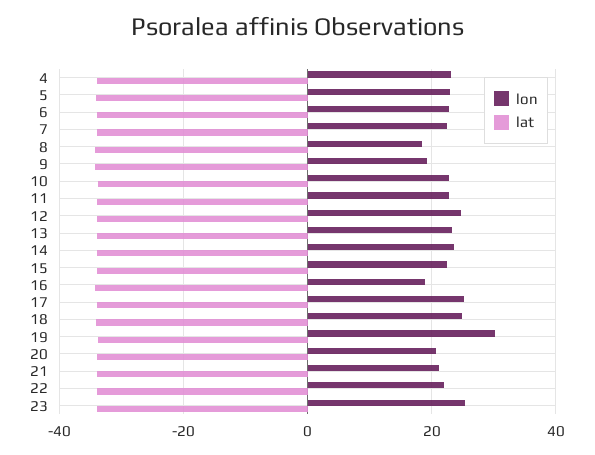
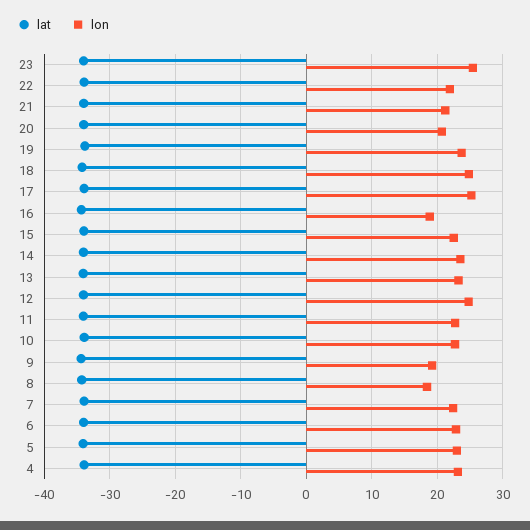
  {
    "lon": {
      "4": 23,
      "5": 23,
      "6": 23,
      "7": 22,
      "8": 18,
      "9": 19,
      "10": 23,
      "11": 23,
      "12": 25,
      "13": 23,
      "14": 24,
      "15": 23,
      "16": 19,
      "17": 25,
      "18": 25,
-     "19": 30,
+     "19": 24,
      "20": 21,
      "21": 21,
      "22": 22,
      "23": 25
    },
    "lat": {
      "4": -34,
      "5": -34,
      "6": -34,
      "7": -34,
      "8": -34,
      "9": -34,
      "10": -34,
      "11": -34,
      "12": -34,
      "13": -34,
      "14": -34,
      "15": -34,
      "16": -34,
      "17": -34,
      "18": -34,
      "19": -34,
      "20": -34,
      "21": -34,
      "22": -34,
      "23": -34
    }
  }

